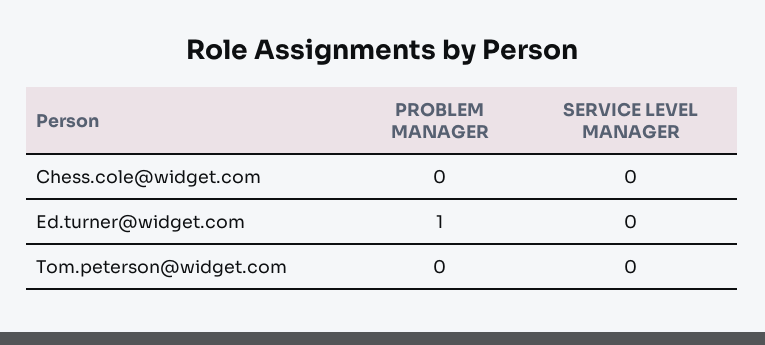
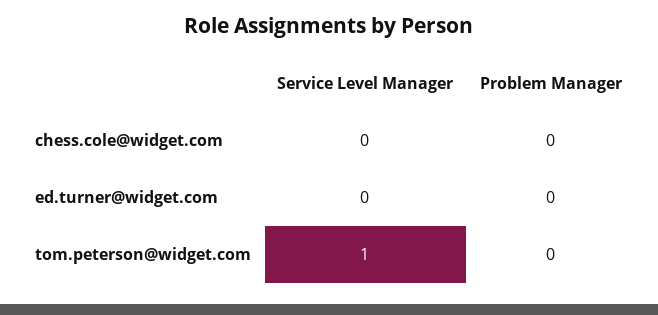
  {
    "PROBLEM MANAGER": {
      "Chess.cole@widget.com": 0,
-     "Ed.turner@widget.com": 1,
+     "Ed.turner@widget.com": 0,
      "Tom.peterson@widget.com": 0
    },
    "SERVICE LEVEL MANAGER": {
      "Chess.cole@widget.com": 0,
      "Ed.turner@widget.com": 0,
-     "Tom.peterson@widget.com": 0
+     "Tom.peterson@widget.com": 1
    }
  }

